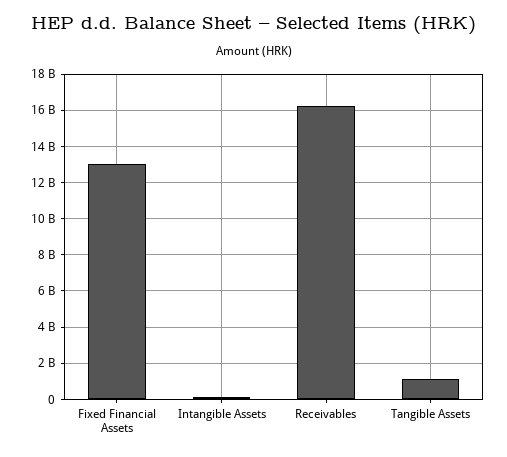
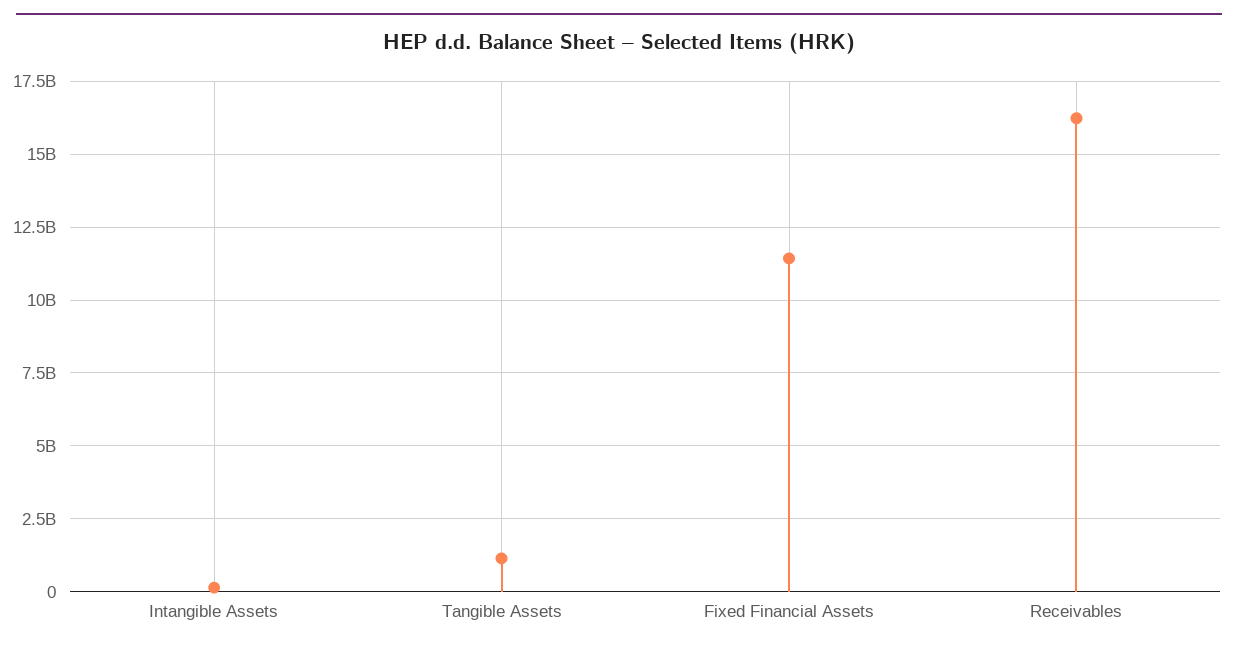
  {
-   "Fixed Financial Assets": 13000000000,
+   "Fixed Financial Assets": 11500000000,
    "Intangible Assets": 250000000,
    "Receivables": 16250000000,
    "Tangible Assets": 1250000000
  }

